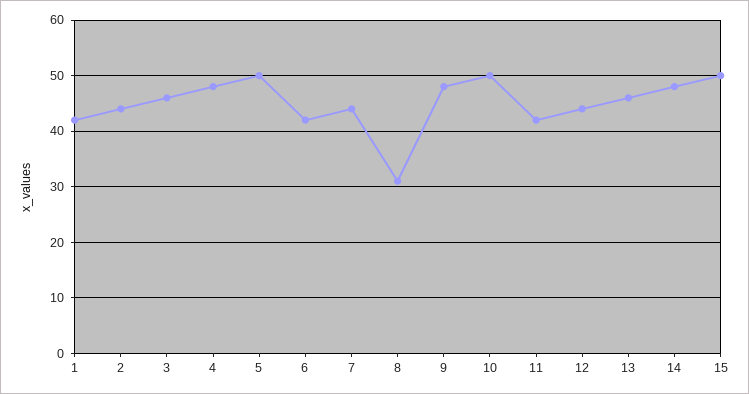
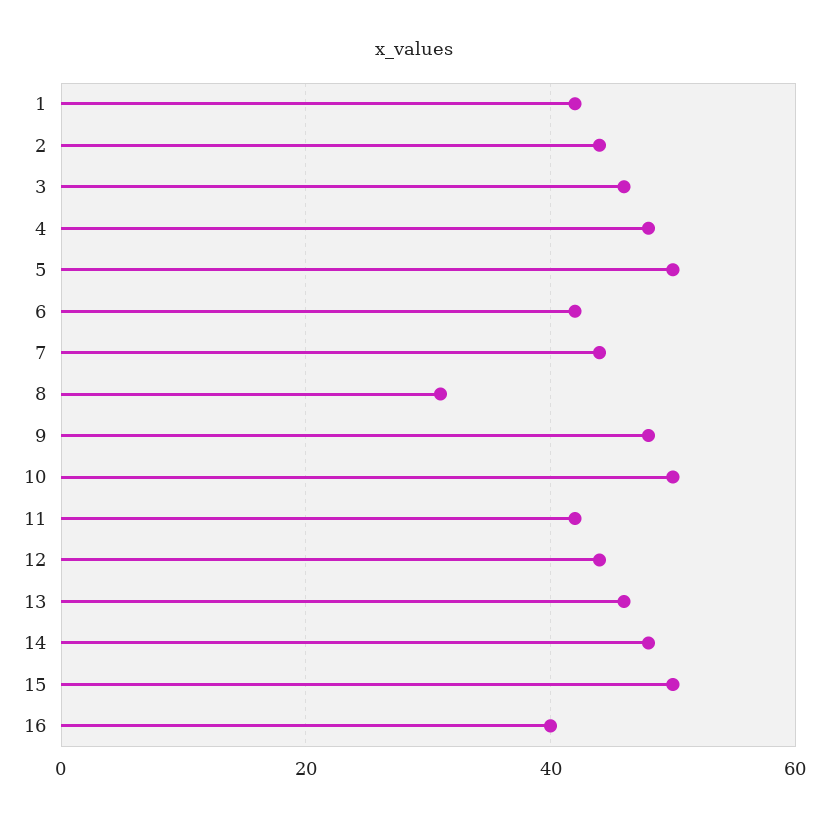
  {
    "1": 40,
    "2": 45,
    "3": 45,
    "4": 50,
    "5": 50,
    "6": 40,
    "7": 45,
    "8": 30,
    "9": 50,
    "10": 50,
    "11": 40,
    "12": 45,
    "13": 45,
    "14": 50,
-   "15": 50
+   "15": 50,
+   "16": 40
  }

